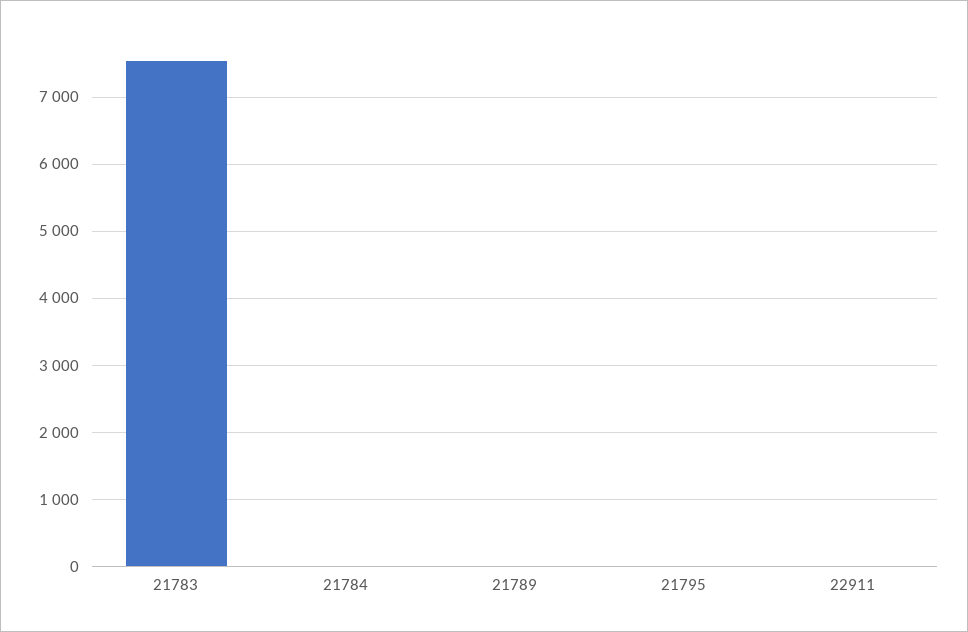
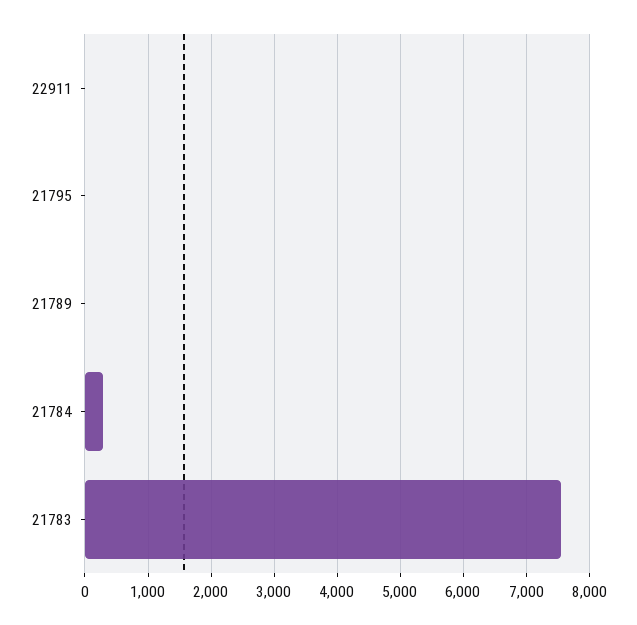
  {
    "21783": 7500,
-   "21784": 0,
+   "21784": 300,
    "21789": 0,
    "21795": 0,
    "22911": 0
  }

